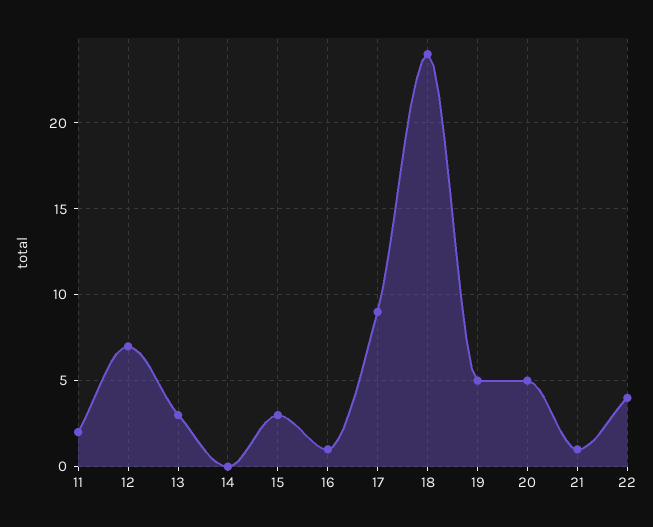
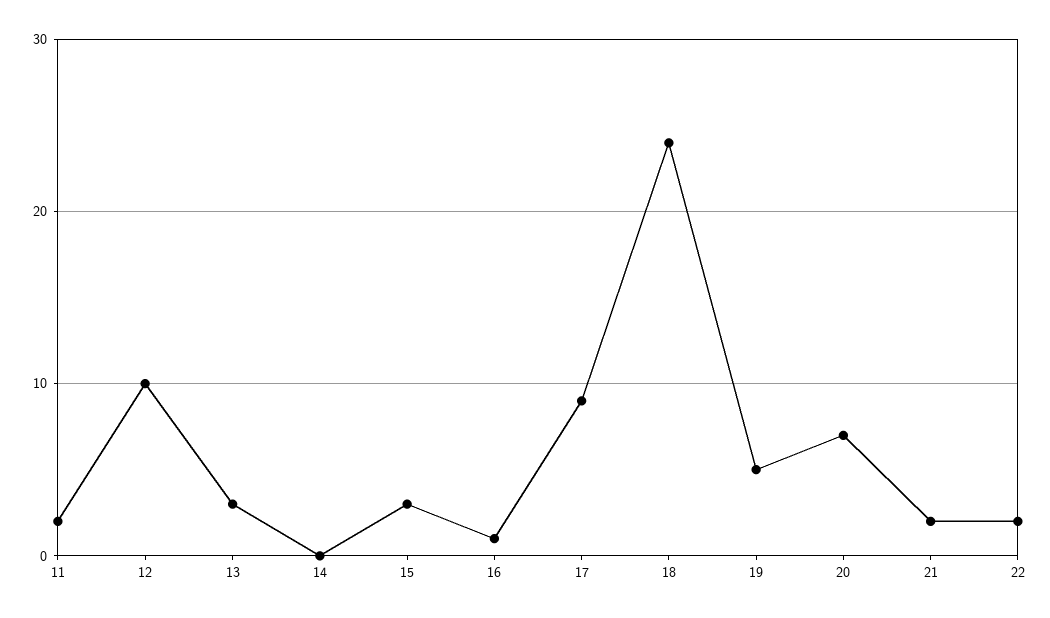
  {
    "11": 2,
-   "12": 7,
+   "12": 10,
    "13": 3,
    "14": 0,
    "15": 3,
    "16": 1,
    "17": 9,
    "18": 24,
    "19": 5,
-   "20": 5,
+   "20": 7,
-   "21": 1,
+   "21": 2,
-   "22": 4
+   "22": 2
  }

